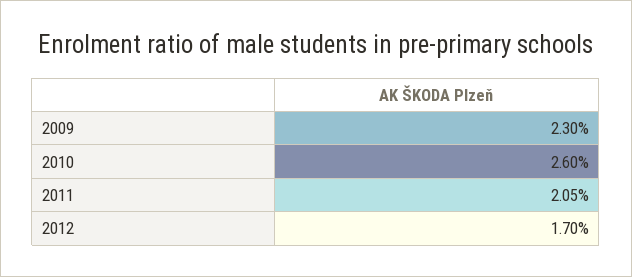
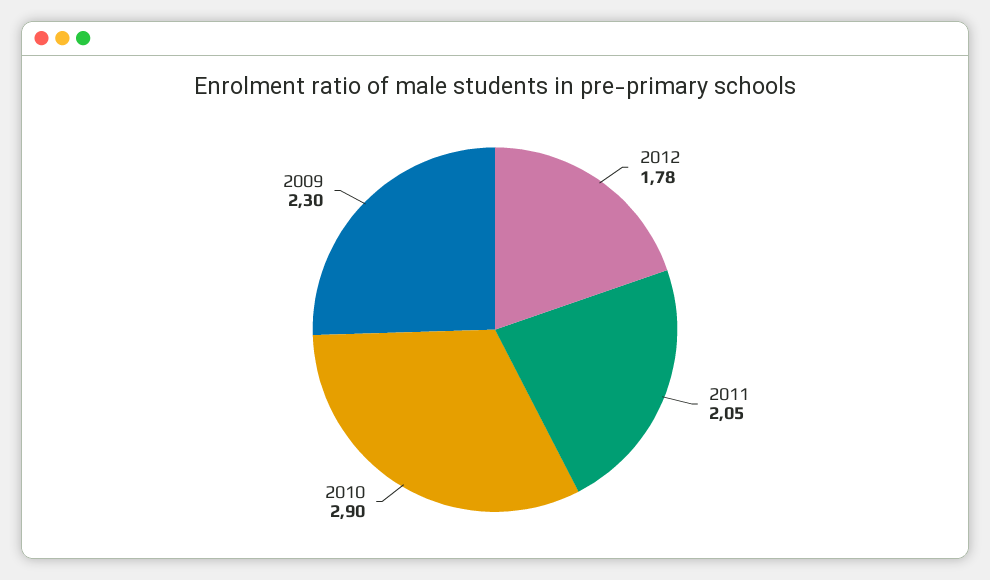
  {
    "2009": 2.3,
-   "2010": 2.6,
+   "2010": 2.9,
    "2011": 2.05,
-   "2012": 1.7
+   "2012": 1.78
  }

